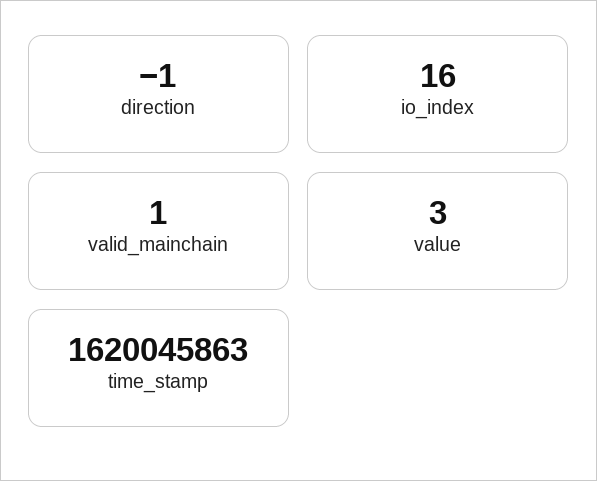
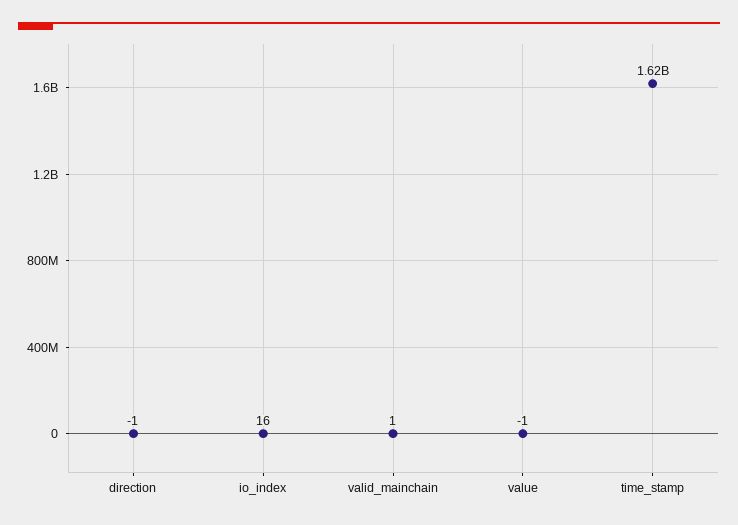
  {
    "direction": -1,
    "io_index": 16,
    "valid_mainchain": 1,
-   "value": 3,
+   "value": -1,
    "time_stamp": 1620045863
  }

